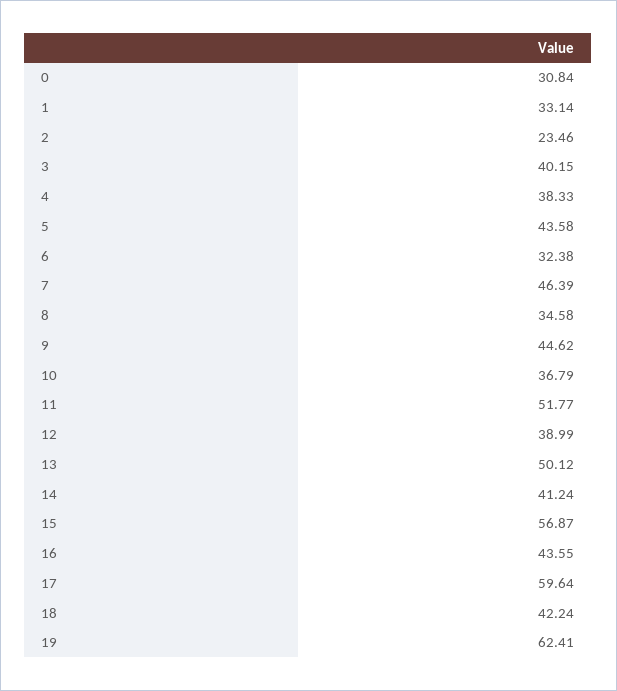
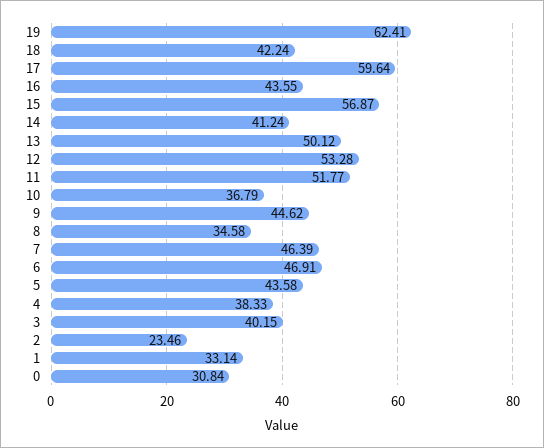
  {
    "0": 30.84,
    "1": 33.14,
    "2": 23.46,
    "3": 40.15,
    "4": 38.33,
    "5": 43.58,
-   "6": 32.38,
+   "6": 46.91,
    "7": 46.39,
    "8": 34.58,
    "9": 44.62,
    "10": 36.79,
    "11": 51.77,
-   "12": 38.99,
+   "12": 53.28,
    "13": 50.12,
    "14": 41.24,
    "15": 56.87,
    "16": 43.55,
    "17": 59.64,
    "18": 42.24,
    "19": 62.41
  }

